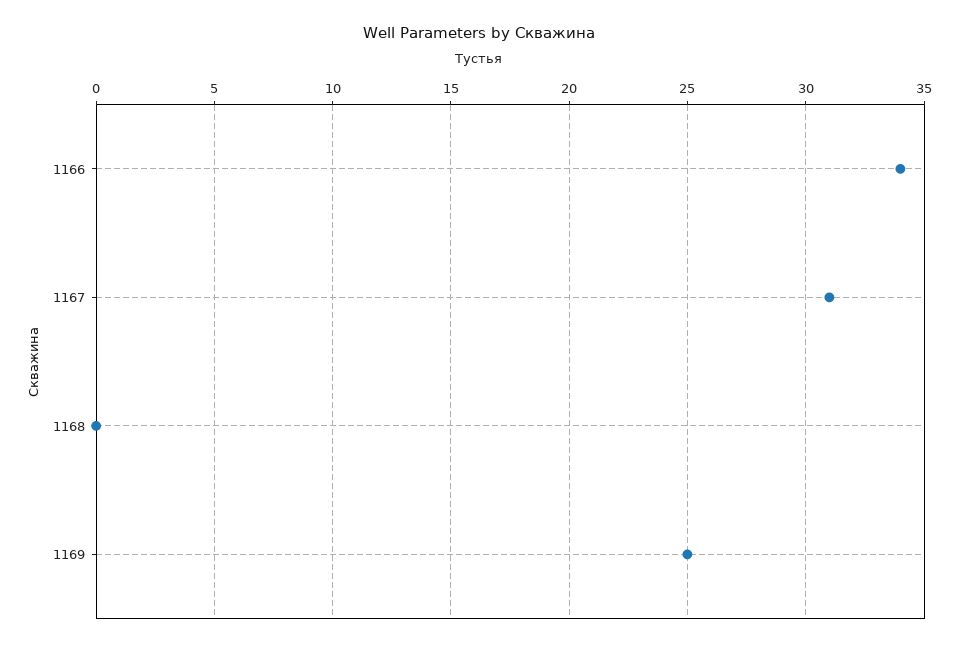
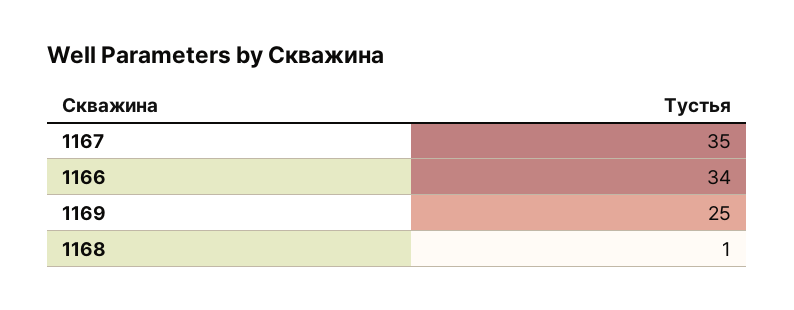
  {
    "1166": 34,
-   "1167": 31,
+   "1167": 35,
-   "1168": 0,
+   "1168": 1,
    "1169": 25
  }

